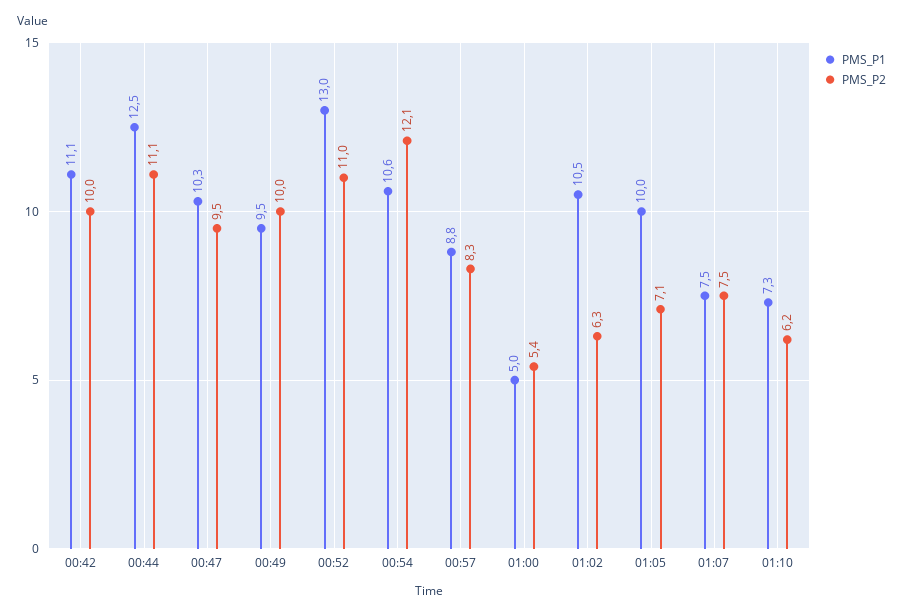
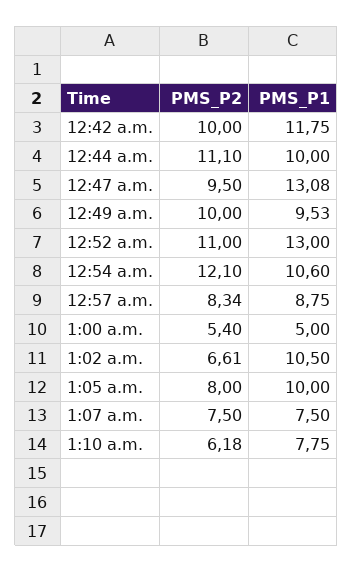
  {
    "PMS_P1": {
-     "00:42": 11.1,
+     "00:42": 11.75,
-     "00:44": 12.5,
+     "00:44": 10,
-     "00:47": 10.3,
+     "00:47": 13.08,
      "00:49": 9.53,
      "00:52": 13,
      "00:54": 10.6,
      "00:57": 8.75,
      "01:00": 5,
      "01:02": 10.5,
      "01:05": 10,
      "01:07": 7.5,
-     "01:10": 7.3
+     "01:10": 7.75
    },
    "PMS_P2": {
      "00:42": 10,
      "00:44": 11.1,
      "00:47": 9.5,
      "00:49": 10,
      "00:52": 11,
      "00:54": 12.1,
      "00:57": 8.34,
      "01:00": 5.4,
-     "01:02": 6.3,
+     "01:02": 6.61,
-     "01:05": 7.1,
+     "01:05": 8,
      "01:07": 7.5,
      "01:10": 6.18
    }
  }

